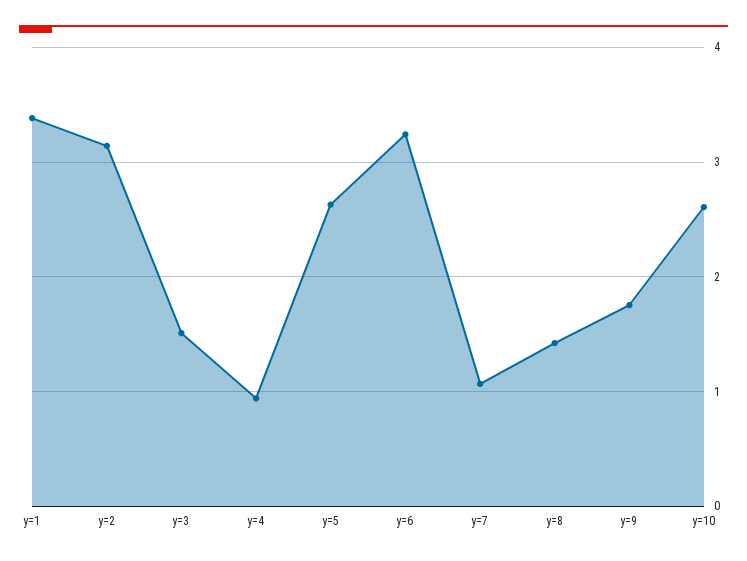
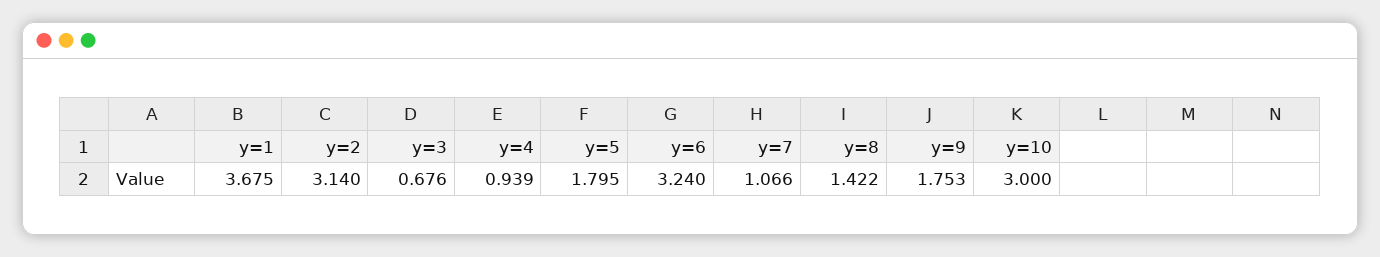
  {
-   "y=1": 3.4,
+   "y=1": 3.675,
    "y=2": 3.14,
-   "y=3": 1.5,
+   "y=3": 0.676,
    "y=4": 0.939,
-   "y=5": 2.6,
+   "y=5": 1.795,
    "y=6": 3.24,
    "y=7": 1.066,
    "y=8": 1.422,
    "y=9": 1.753,
-   "y=10": 2.6
+   "y=10": 3
  }

